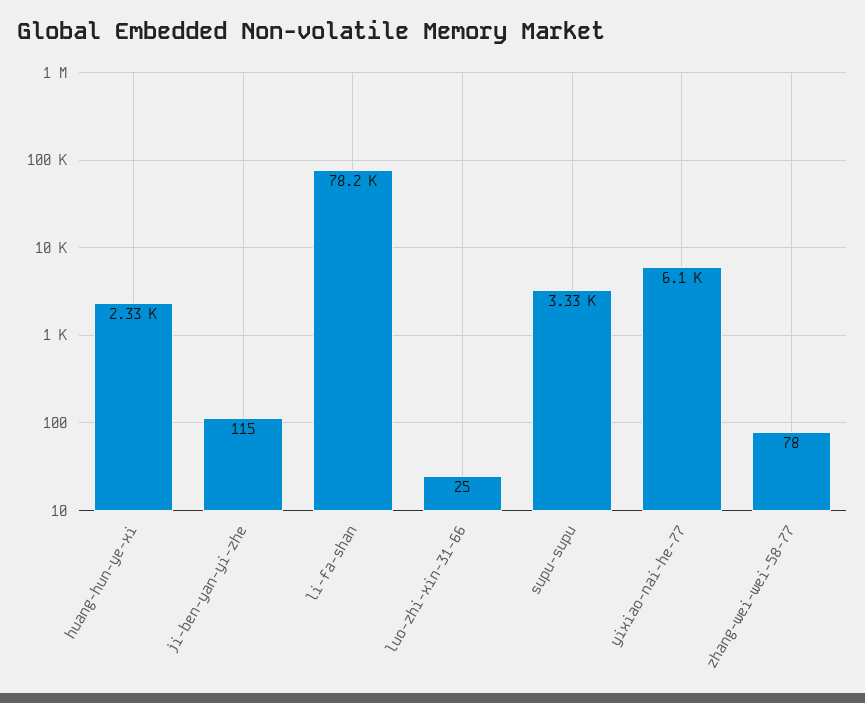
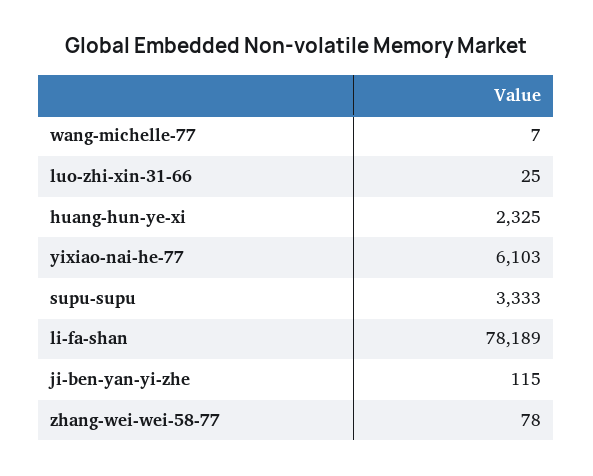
  {
    "huang-hun-ye-xi": 2325,
    "ji-ben-yan-yi-zhe": 115,
    "li-fa-shan": 78189,
    "luo-zhi-xin-31-66": 25,
    "supu-supu": 3333,
    "yixiao-nai-he-77": 6103,
-   "zhang-wei-wei-58-77": 78
+   "zhang-wei-wei-58-77": 78,
+   "wang-michelle-77": 7
  }

